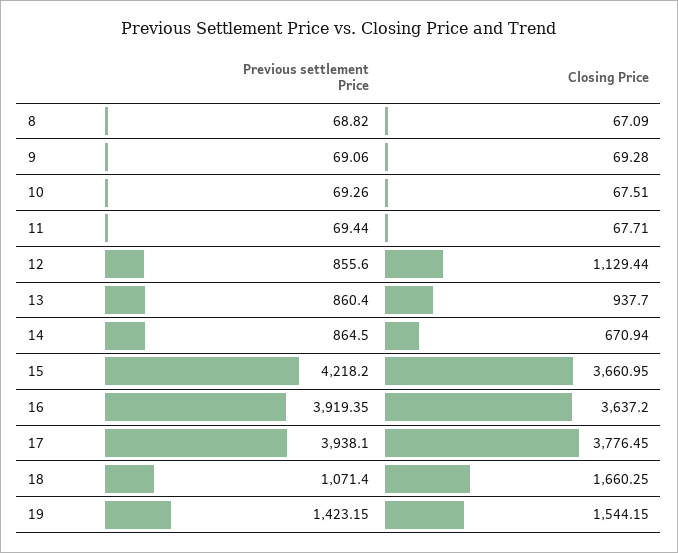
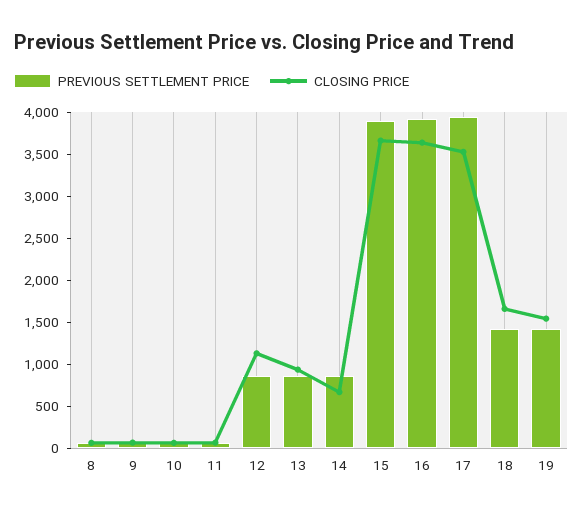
  {
    "Previous settlement Price": {
      "8": 68.82,
      "9": 69.06,
      "10": 69.26,
      "11": 69.44,
      "12": 855.6,
      "13": 860.4,
      "14": 864.5,
-     "15": 4218.2,
+     "15": 3900,
      "16": 3919.35,
      "17": 3938.1,
-     "18": 1071.4,
+     "18": 1400,
      "19": 1423.15
    },
    "Closing Price": {
      "8": 67.09,
      "9": 69.28,
      "10": 67.51,
      "11": 67.71,
      "12": 1129.44,
      "13": 937.7,
      "14": 670.94,
      "15": 3660.95,
      "16": 3637.2,
-     "17": 3776.45,
+     "17": 3500,
      "18": 1660.25,
      "19": 1544.15
    }
  }

